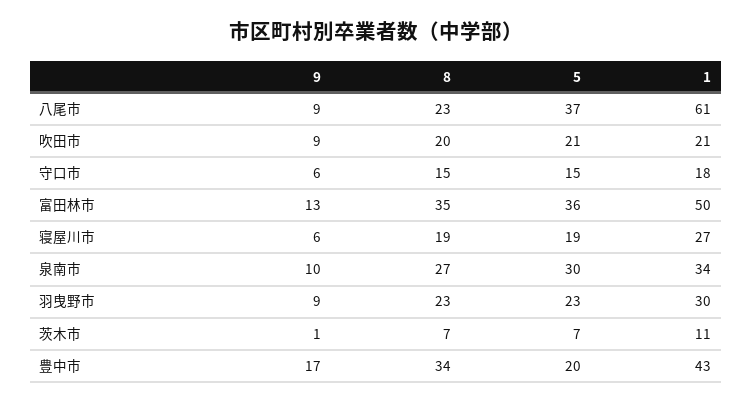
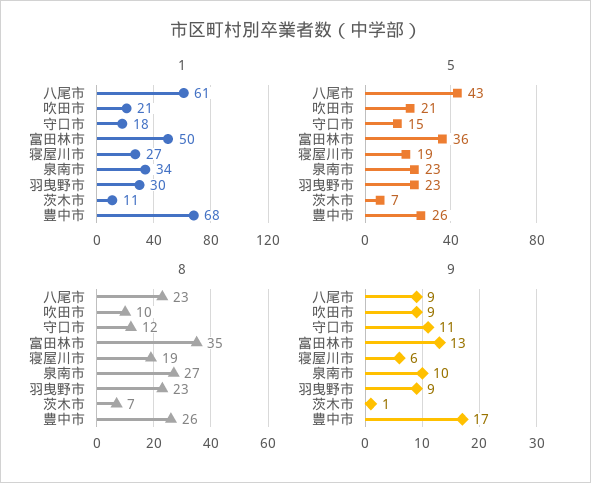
  {
    "9": {
      "八尾市": 9,
      "吹田市": 9,
-     "守口市": 6,
+     "守口市": 11,
      "富田林市": 13,
      "寝屋川市": 6,
      "泉南市": 10,
      "羽曳野市": 9,
      "茨木市": 1,
      "豊中市": 17
    },
    "8": {
      "八尾市": 23,
-     "吹田市": 20,
+     "吹田市": 10,
-     "守口市": 15,
+     "守口市": 12,
      "富田林市": 35,
      "寝屋川市": 19,
      "泉南市": 27,
      "羽曳野市": 23,
      "茨木市": 7,
-     "豊中市": 34
+     "豊中市": 26
    },
    "5": {
-     "八尾市": 37,
+     "八尾市": 43,
      "吹田市": 21,
      "守口市": 15,
      "富田林市": 36,
      "寝屋川市": 19,
-     "泉南市": 30,
+     "泉南市": 23,
      "羽曳野市": 23,
      "茨木市": 7,
-     "豊中市": 20
+     "豊中市": 26
    },
    "1": {
      "八尾市": 61,
      "吹田市": 21,
      "守口市": 18,
      "富田林市": 50,
      "寝屋川市": 27,
      "泉南市": 34,
      "羽曳野市": 30,
      "茨木市": 11,
-     "豊中市": 43
+     "豊中市": 68
    }
  }

